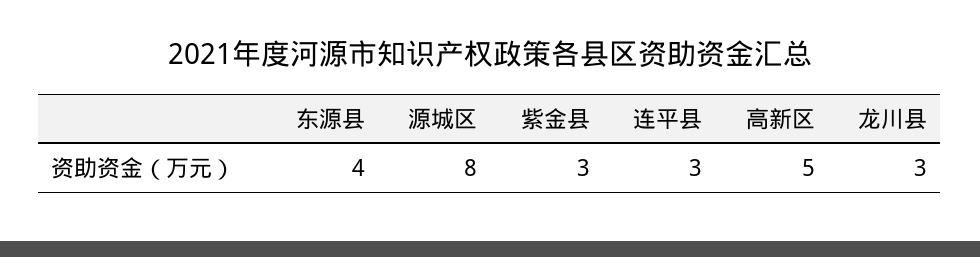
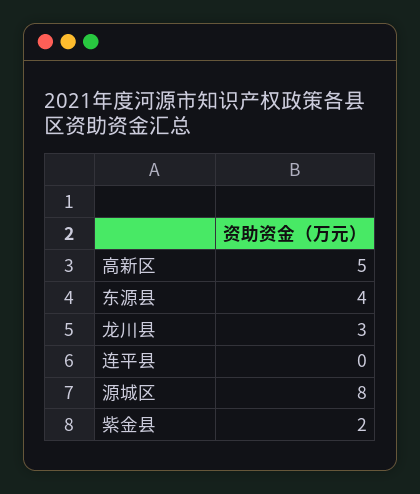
  {
    "东源县": 4,
    "源城区": 8,
-   "紫金县": 3,
+   "紫金县": 2,
-   "连平县": 3,
+   "连平县": 0,
    "高新区": 5,
    "龙川县": 3
  }

